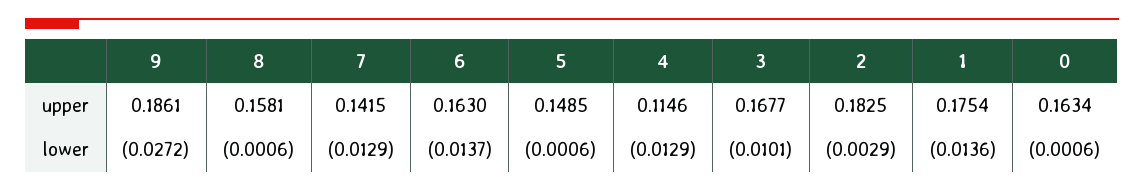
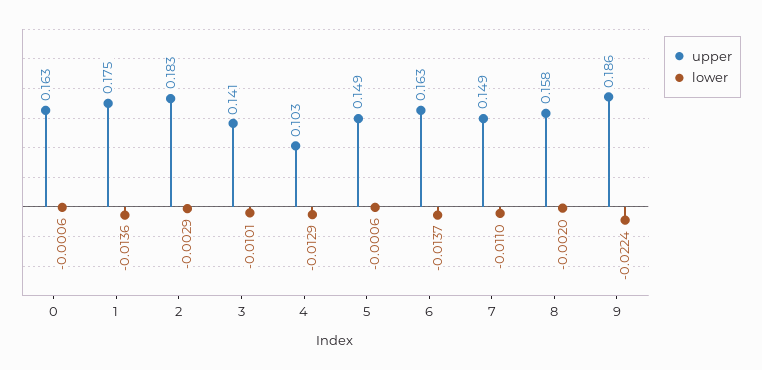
  {
    "upper": {
      "9": 0.1861,
      "8": 0.1581,
-     "7": 0.1415,
+     "7": 0.149,
      "6": 0.163,
      "5": 0.1485,
-     "4": 0.1146,
+     "4": 0.103,
-     "3": 0.1677,
+     "3": 0.141,
      "2": 0.1825,
      "1": 0.1754,
      "0": 0.1634
    },
    "lower": {
-     "9": -0.0272,
+     "9": -0.0224,
-     "8": -0.0006,
+     "8": -0.002,
-     "7": -0.0129,
+     "7": -0.011,
      "6": -0.0137,
      "5": -0.0006,
      "4": -0.0129,
      "3": -0.0101,
      "2": -0.0029,
      "1": -0.0136,
      "0": -0.0006
    }
  }

